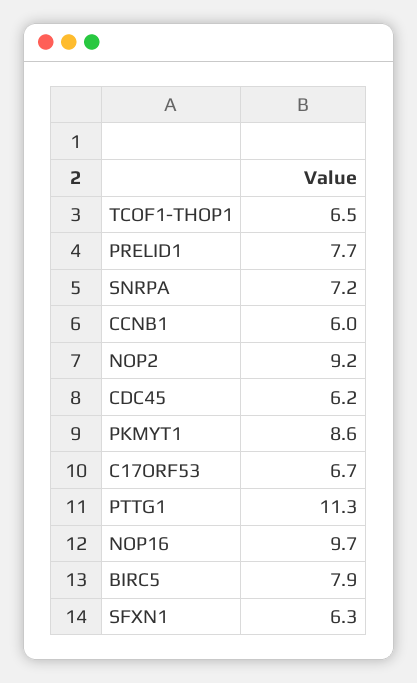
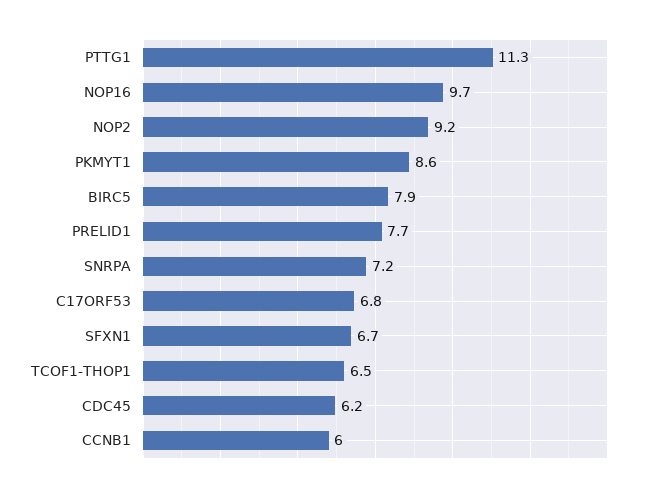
  {
    "TCOF1-THOP1": 6.5,
    "PRELID1": 7.7,
    "SNRPA": 7.2,
    "CCNB1": 6,
    "NOP2": 9.2,
    "CDC45": 6.2,
    "PKMYT1": 8.6,
-   "C17ORF53": 6.7,
+   "C17ORF53": 6.8,
    "PTTG1": 11.3,
    "NOP16": 9.7,
    "BIRC5": 7.9,
-   "SFXN1": 6.3
+   "SFXN1": 6.7
  }

